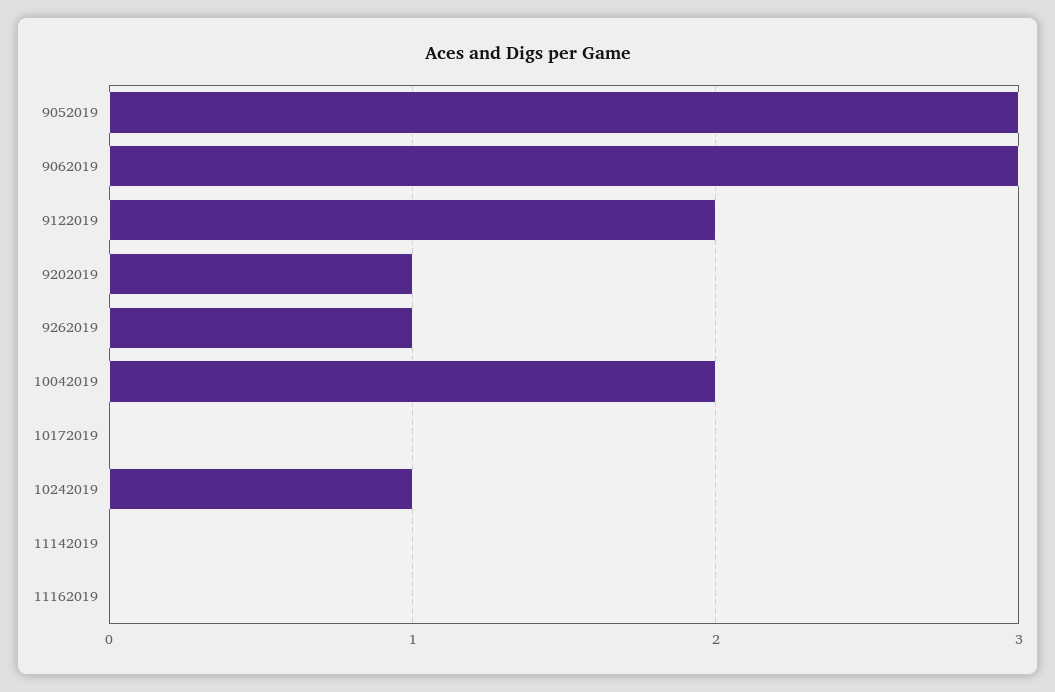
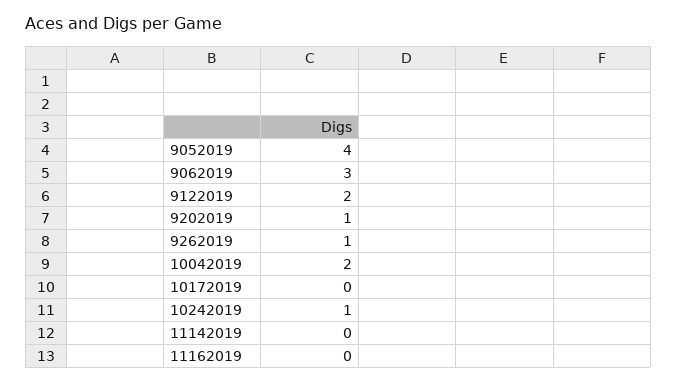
  {
-   "9052019": 3,
+   "9052019": 4,
    "9062019": 3,
    "9122019": 2,
    "9202019": 1,
    "9262019": 1,
    "10042019": 2,
    "10172019": 0,
    "10242019": 1,
    "11142019": 0,
    "11162019": 0
  }

